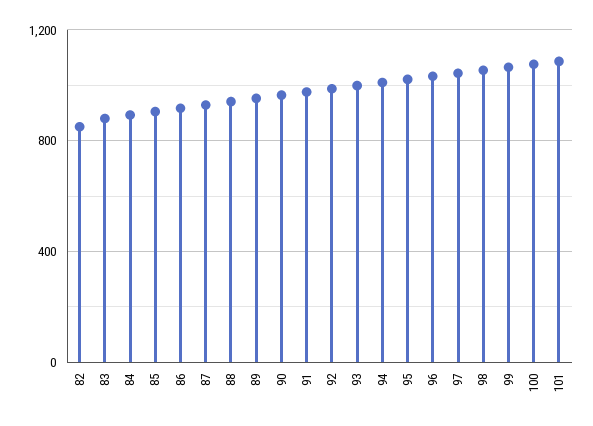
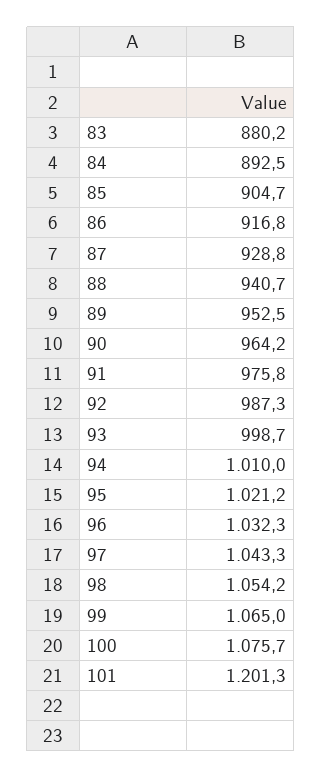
  {
-   "82": 850,
    "83": 880.2,
    "84": 892.5,
    "85": 904.7,
    "86": 916.8,
    "87": 928.8,
    "88": 940.7,
    "89": 952.5,
    "90": 964.2,
    "91": 975.8,
    "92": 987.3,
    "93": 998.7,
    "94": 1010,
    "95": 1021.2,
    "96": 1032.3,
    "97": 1043.3,
    "98": 1054.2,
    "99": 1065,
    "100": 1075.7,
-   "101": 1100
+   "101": 1201.3
  }

